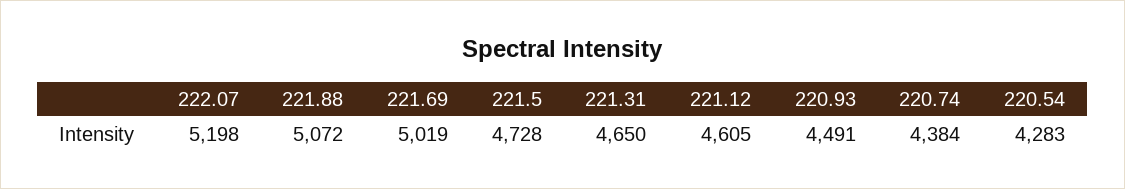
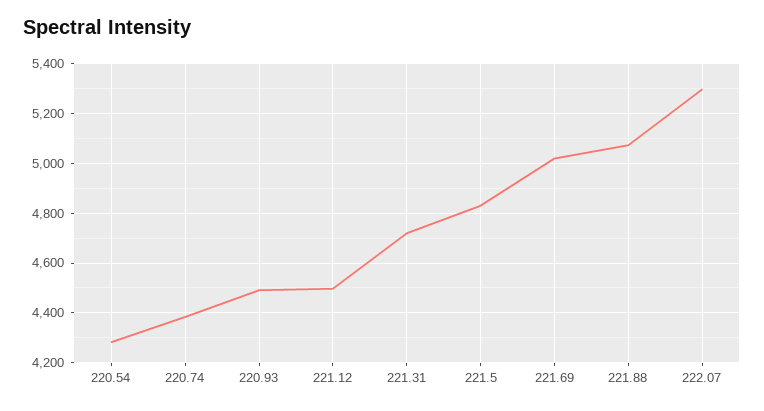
  {
-   "222.07": 5198,
+   "222.07": 5300,
    "221.88": 5072,
    "221.69": 5019,
-   "221.5": 4728,
+   "221.5": 4825,
-   "221.31": 4650,
+   "221.31": 4725,
-   "221.12": 4605,
+   "221.12": 4500,
    "220.93": 4491,
    "220.74": 4384,
    "220.54": 4283
  }

